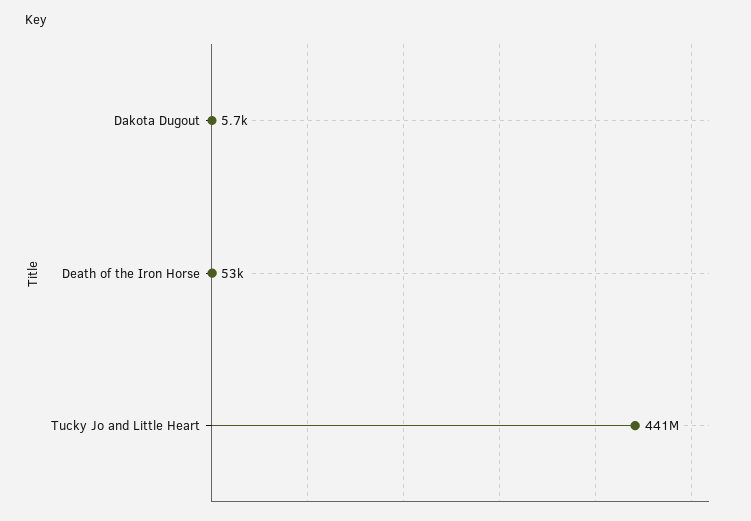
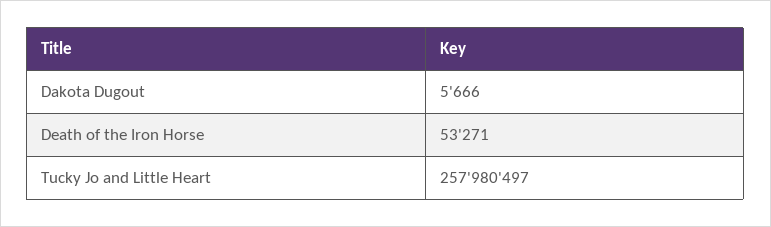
  {
    "Dakota Dugout": 5666,
    "Death of the Iron Horse": 53271,
-   "Tucky Jo and Little Heart": 441000000
+   "Tucky Jo and Little Heart": 257980497
  }

